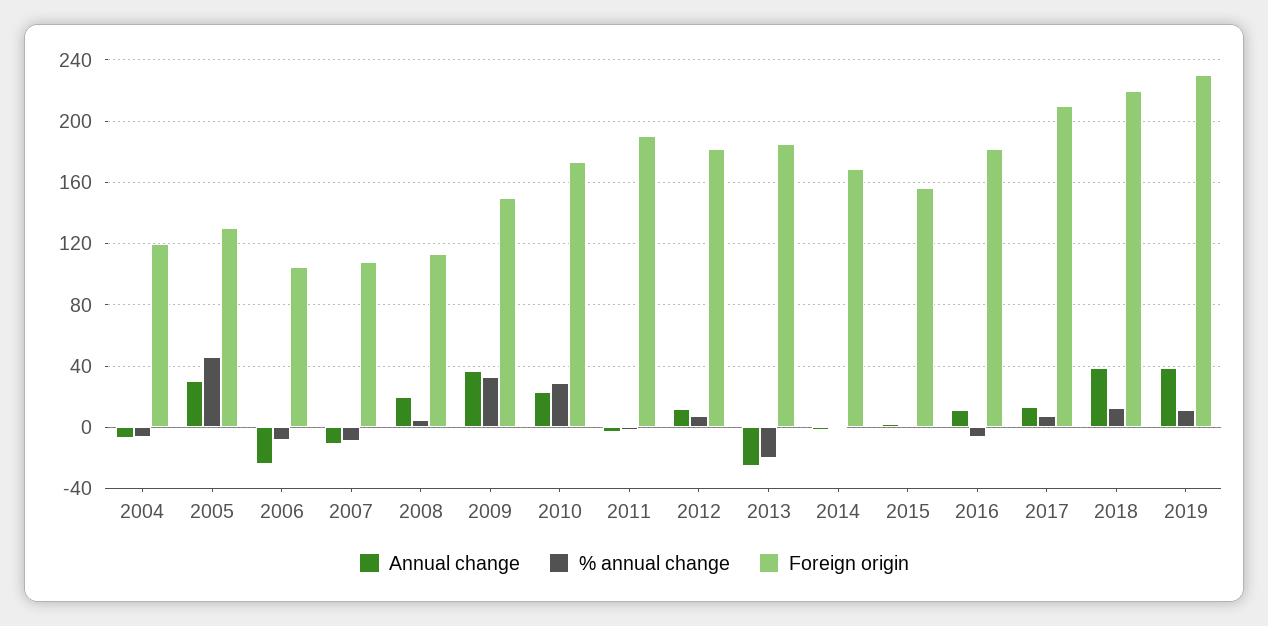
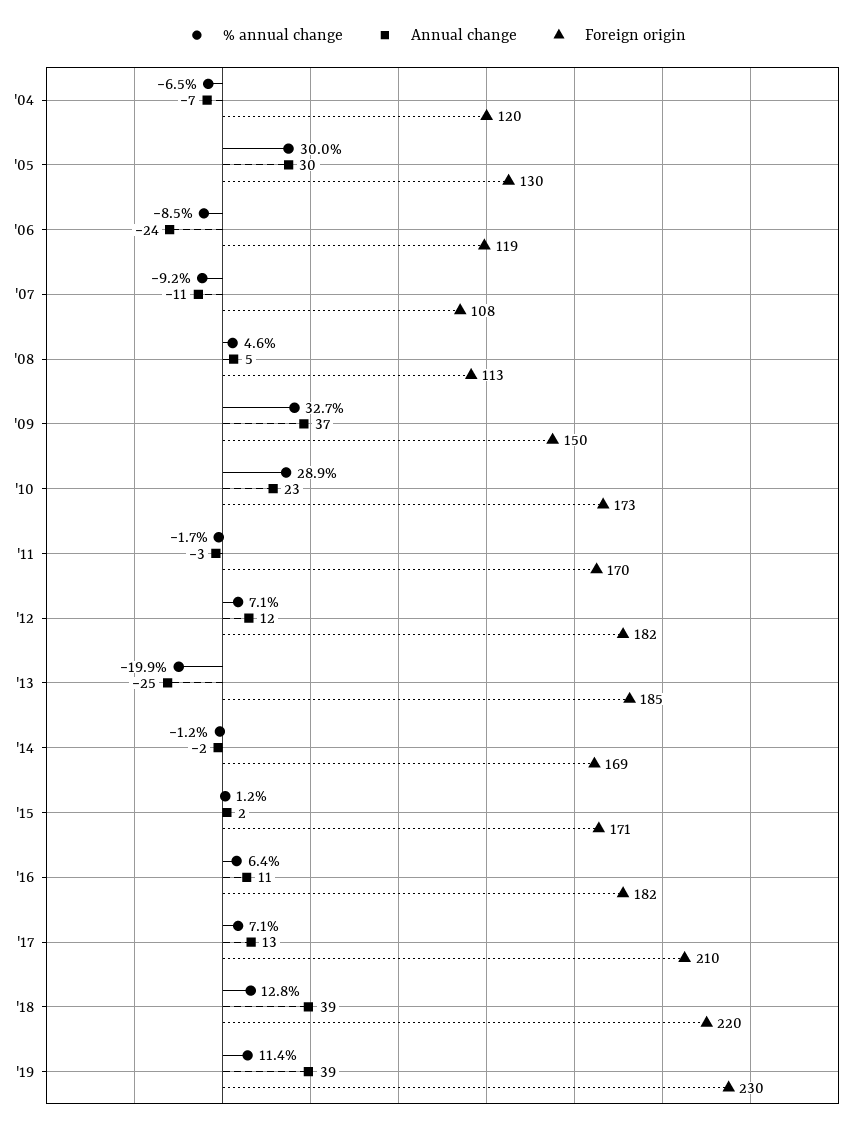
  {
    "Annual change": {
      "2004": -7,
      "2005": 30,
      "2006": -24,
      "2007": -11,
-     "2008": 20,
+     "2008": 5,
      "2009": 37,
      "2010": 23,
      "2011": -3,
      "2012": 12,
      "2013": -25,
      "2014": -2,
      "2015": 2,
      "2016": 11,
      "2017": 13,
      "2018": 39,
      "2019": 39
    },
    "% annual change": {
      "2004": -6.5,
-     "2005": 45,
+     "2005": 30,
      "2006": -8.5,
      "2007": -9.2,
      "2008": 4.6,
      "2009": 32.7,
      "2010": 28.9,
      "2011": -1.7,
      "2012": 7.1,
      "2013": -19.9,
      "2014": -1.2,
      "2015": 1.2,
-     "2016": -5,
+     "2016": 6.4,
      "2017": 7.1,
      "2018": 12.8,
      "2019": 11.4
    },
    "Foreign origin": {
      "2004": 120,
      "2005": 130,
-     "2006": 105,
+     "2006": 119,
      "2007": 108,
      "2008": 113,
      "2009": 150,
      "2010": 173,
-     "2011": 190,
+     "2011": 170,
      "2012": 182,
      "2013": 185,
      "2014": 169,
-     "2015": 155,
+     "2015": 171,
      "2016": 182,
      "2017": 210,
      "2018": 220,
      "2019": 230
    }
  }

